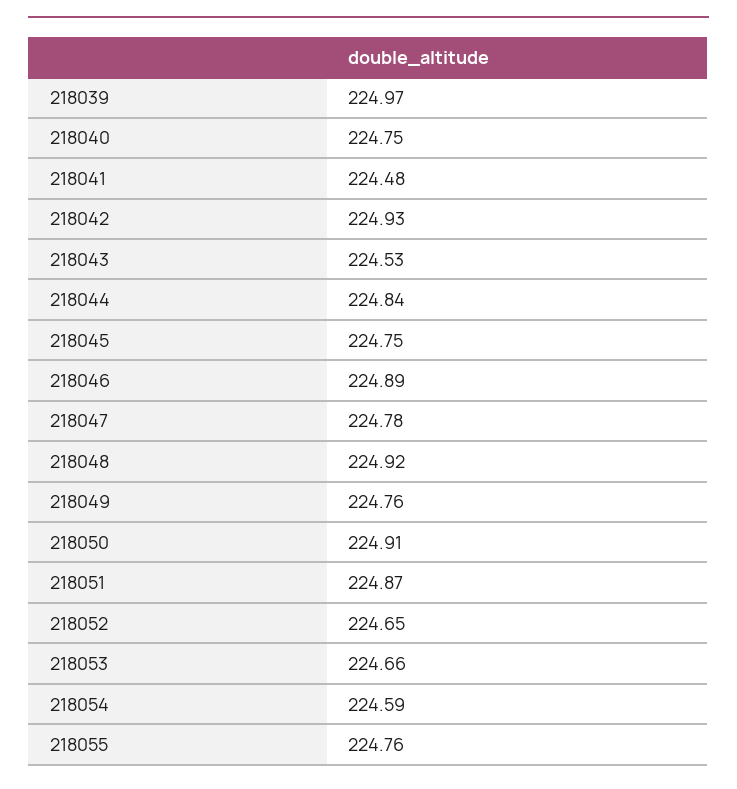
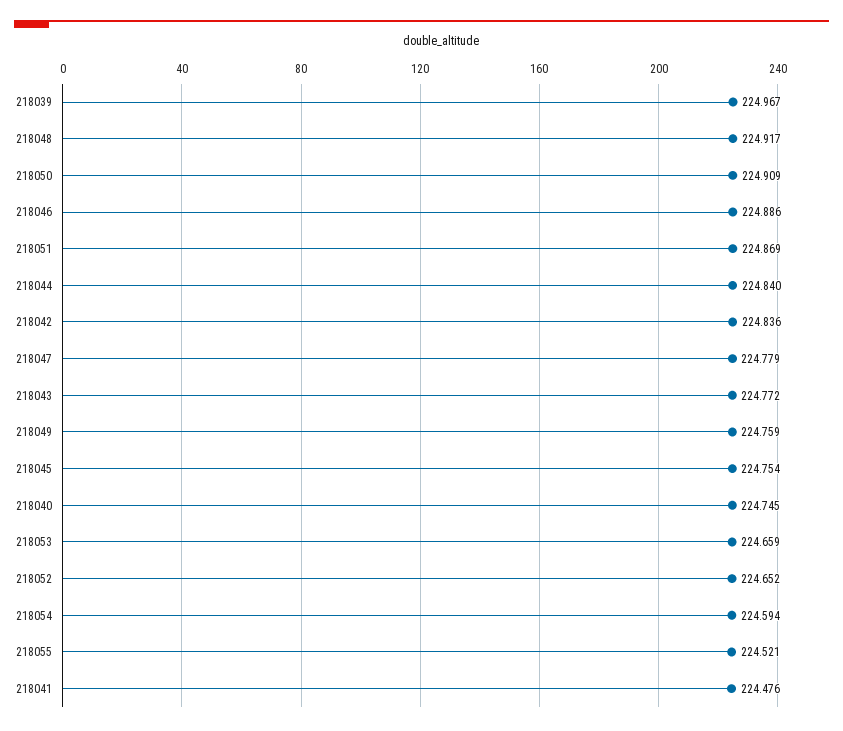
  {
    "218039": 224.967,
    "218040": 224.745,
    "218041": 224.476,
-   "218042": 224.93,
+   "218042": 224.836,
-   "218043": 224.53,
+   "218043": 224.772,
    "218044": 224.84,
    "218045": 224.754,
    "218046": 224.886,
    "218047": 224.779,
    "218048": 224.917,
    "218049": 224.759,
    "218050": 224.909,
    "218051": 224.869,
    "218052": 224.652,
    "218053": 224.659,
    "218054": 224.594,
-   "218055": 224.76
+   "218055": 224.521
  }

